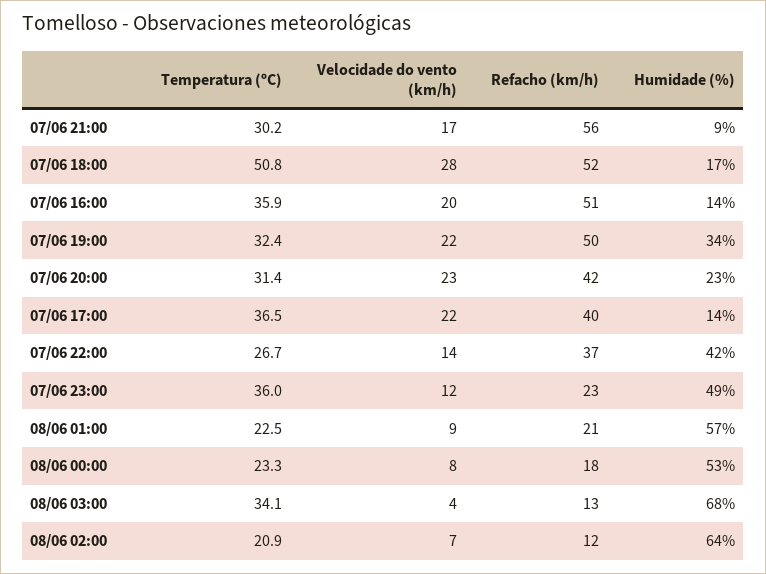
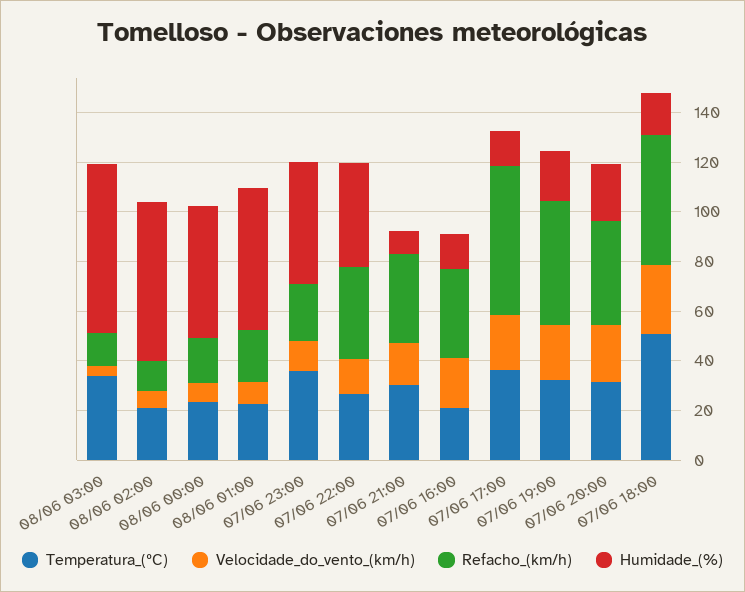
  {
    "Temperatura (ºC)": {
      "07/06 21:00": 30.2,
      "07/06 18:00": 50.8,
-     "07/06 16:00": 35.9,
+     "07/06 16:00": 20,
      "07/06 19:00": 32.4,
      "07/06 20:00": 31.4,
      "07/06 17:00": 36.5,
      "07/06 22:00": 26.7,
      "07/06 23:00": 36,
      "08/06 01:00": 22.5,
      "08/06 00:00": 23.3,
      "08/06 03:00": 34.1,
      "08/06 02:00": 20.9
    },
    "Velocidade do vento (km/h)": {
      "07/06 21:00": 17,
      "07/06 18:00": 28,
      "07/06 16:00": 20,
      "07/06 19:00": 22,
      "07/06 20:00": 23,
      "07/06 17:00": 22,
      "07/06 22:00": 14,
      "07/06 23:00": 12,
      "08/06 01:00": 9,
      "08/06 00:00": 8,
      "08/06 03:00": 4,
      "08/06 02:00": 7
    },
    "Refacho (km/h)": {
-     "07/06 21:00": 56,
+     "07/06 21:00": 35,
      "07/06 18:00": 52,
-     "07/06 16:00": 51,
+     "07/06 16:00": 35,
      "07/06 19:00": 50,
      "07/06 20:00": 42,
-     "07/06 17:00": 40,
+     "07/06 17:00": 60,
      "07/06 22:00": 37,
      "07/06 23:00": 23,
      "08/06 01:00": 21,
      "08/06 00:00": 18,
      "08/06 03:00": 13,
      "08/06 02:00": 12
    },
    "Humidade (%)": {
      "07/06 21:00": 9,
      "07/06 18:00": 17,
      "07/06 16:00": 14,
-     "07/06 19:00": 34,
+     "07/06 19:00": 20,
      "07/06 20:00": 23,
      "07/06 17:00": 14,
      "07/06 22:00": 42,
      "07/06 23:00": 49,
      "08/06 01:00": 57,
      "08/06 00:00": 53,
      "08/06 03:00": 68,
      "08/06 02:00": 64
    }
  }

